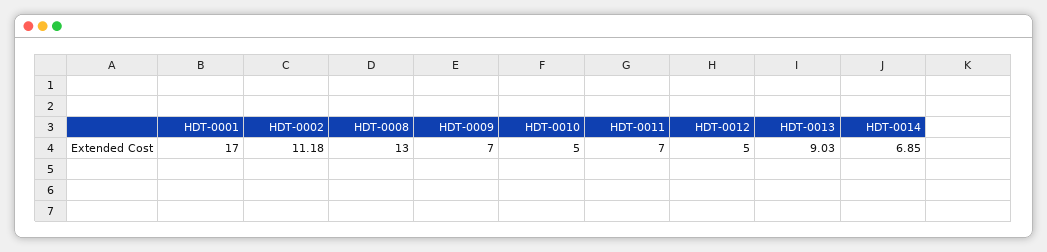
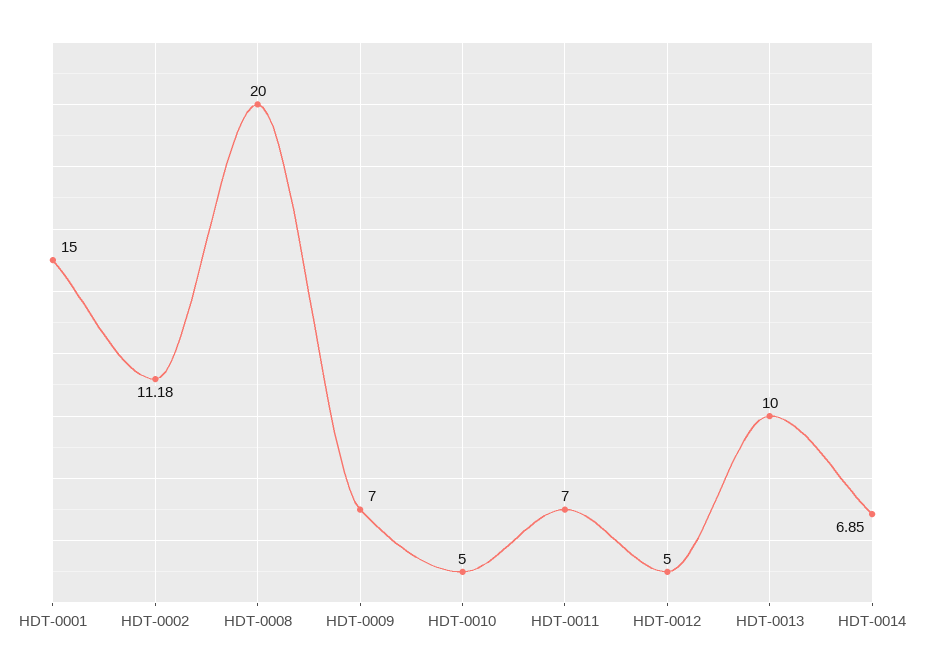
  {
-   "HDT-0001": 17,
+   "HDT-0001": 15,
    "HDT-0002": 11.18,
-   "HDT-0008": 13,
+   "HDT-0008": 20,
    "HDT-0009": 7,
    "HDT-0010": 5,
    "HDT-0011": 7,
    "HDT-0012": 5,
-   "HDT-0013": 9.03,
+   "HDT-0013": 10,
    "HDT-0014": 6.85
  }

